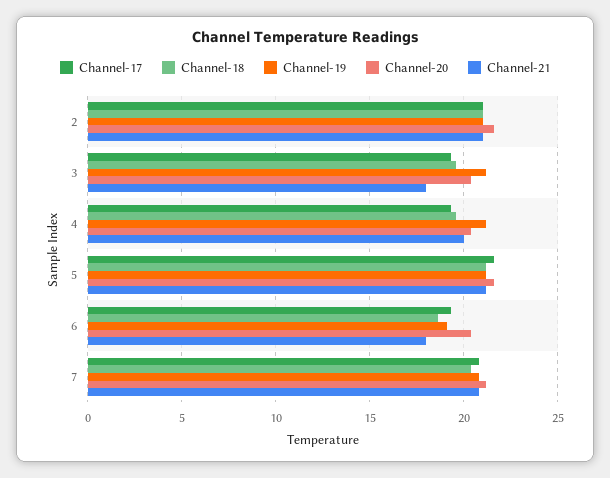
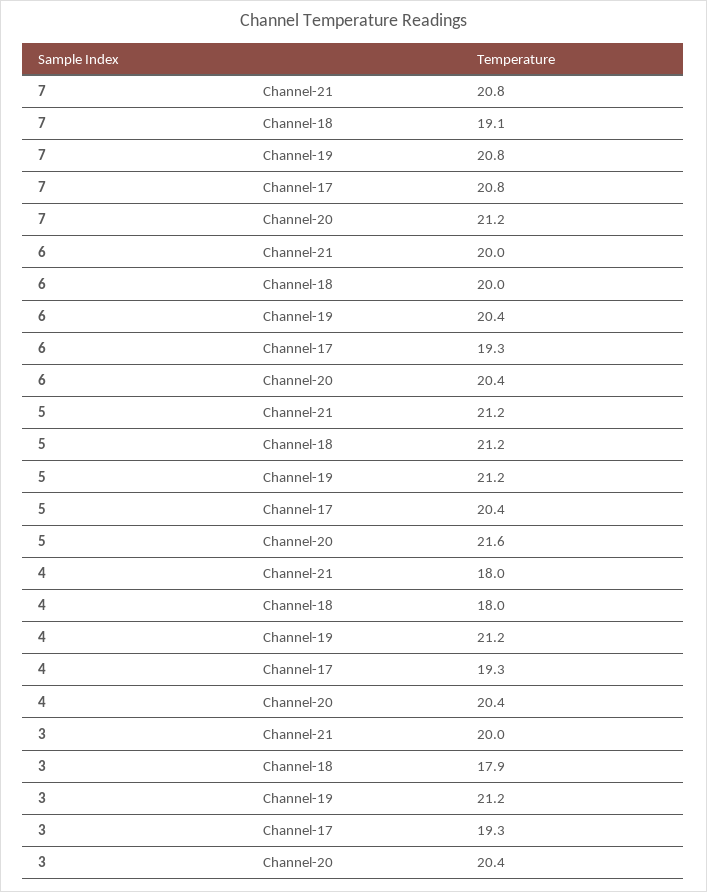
  {
    "Channel-17": {
-     "2": 21,
      "3": 19.3,
      "4": 19.3,
-     "5": 21.5,
+     "5": 20.4,
      "6": 19.3,
      "7": 20.8
    },
    "Channel-18": {
-     "2": 21,
-     "3": 19.5,
+     "3": 17.9,
-     "4": 19.5,
+     "4": 18,
      "5": 21.2,
-     "6": 18.5,
+     "6": 20,
-     "7": 20.5
+     "7": 19.1
    },
    "Channel-19": {
-     "2": 21,
      "3": 21.2,
      "4": 21.2,
      "5": 21.2,
-     "6": 19,
+     "6": 20.4,
      "7": 20.8
    },
    "Channel-20": {
-     "2": 21.5,
      "3": 20.4,
      "4": 20.4,
      "5": 21.6,
      "6": 20.4,
      "7": 21.2
    },
    "Channel-21": {
-     "2": 21,
-     "3": 18,
+     "3": 20,
-     "4": 20,
+     "4": 18,
      "5": 21.2,
-     "6": 18,
+     "6": 20,
      "7": 20.8
    }
  }

